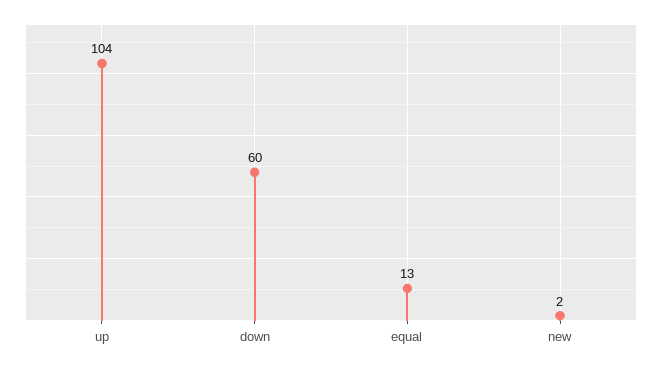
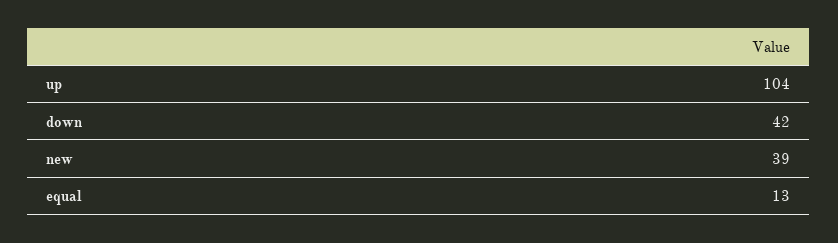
  {
    "up": 104,
-   "down": 60,
+   "down": 42,
    "equal": 13,
-   "new": 2
+   "new": 39
  }

